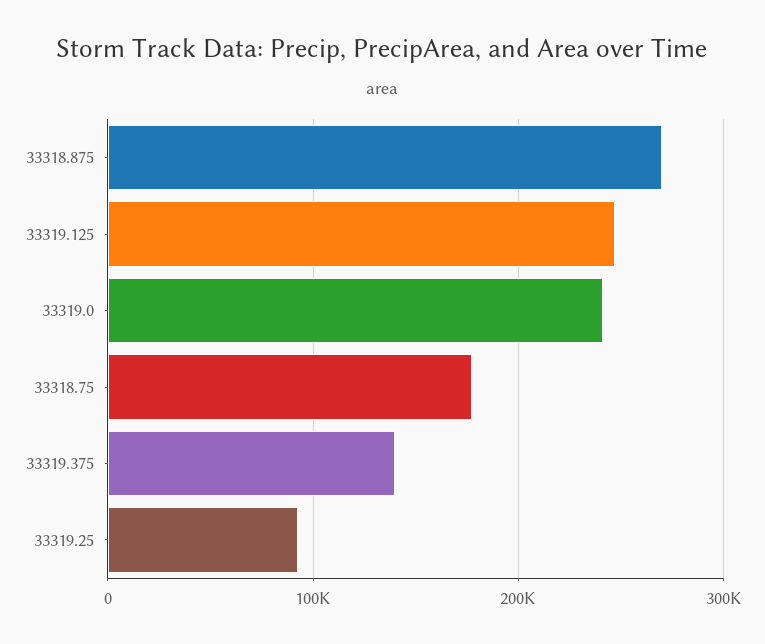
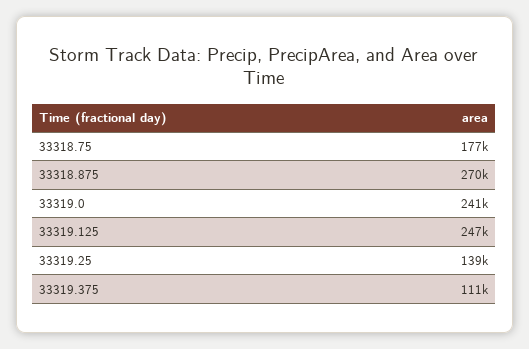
  {
    "33318.875": 270000,
    "33319.125": 247000,
    "33319.0": 241000,
    "33318.75": 177000,
-   "33319.375": 140000,
+   "33319.375": 111000,
-   "33319.25": 90000
+   "33319.25": 139000
  }

